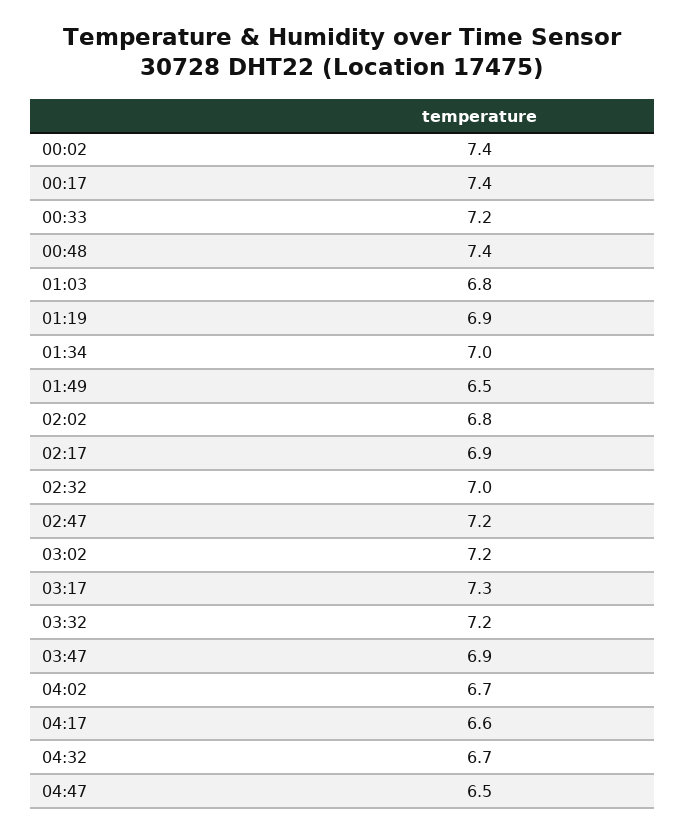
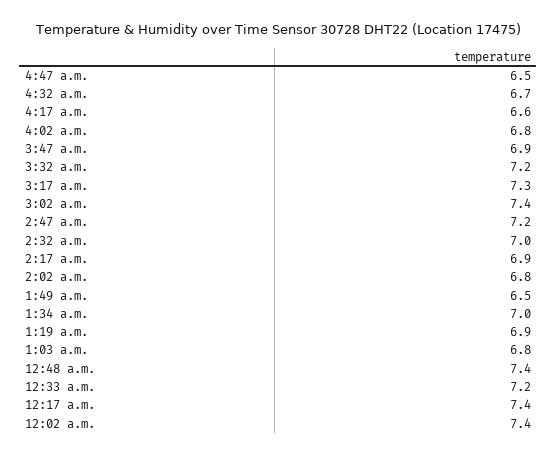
  {
    "00:02": 7.4,
    "00:17": 7.4,
    "00:33": 7.2,
    "00:48": 7.4,
    "01:03": 6.8,
    "01:19": 6.9,
    "01:34": 7,
    "01:49": 6.5,
    "02:02": 6.8,
    "02:17": 6.9,
    "02:32": 7,
    "02:47": 7.2,
-   "03:02": 7.2,
+   "03:02": 7.4,
    "03:17": 7.3,
    "03:32": 7.2,
    "03:47": 6.9,
-   "04:02": 6.7,
+   "04:02": 6.8,
    "04:17": 6.6,
    "04:32": 6.7,
    "04:47": 6.5
  }

